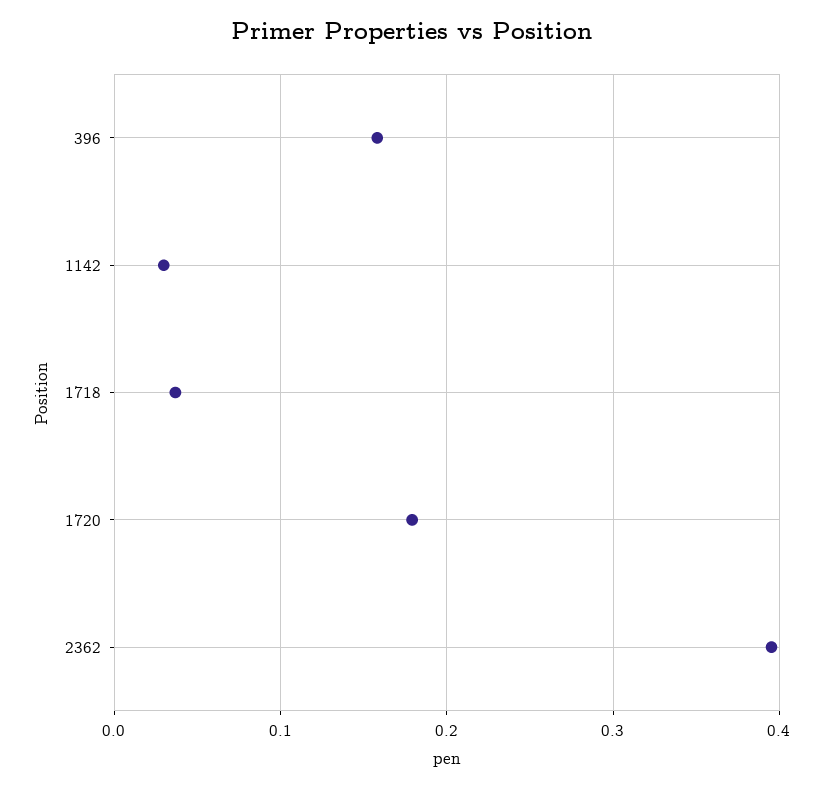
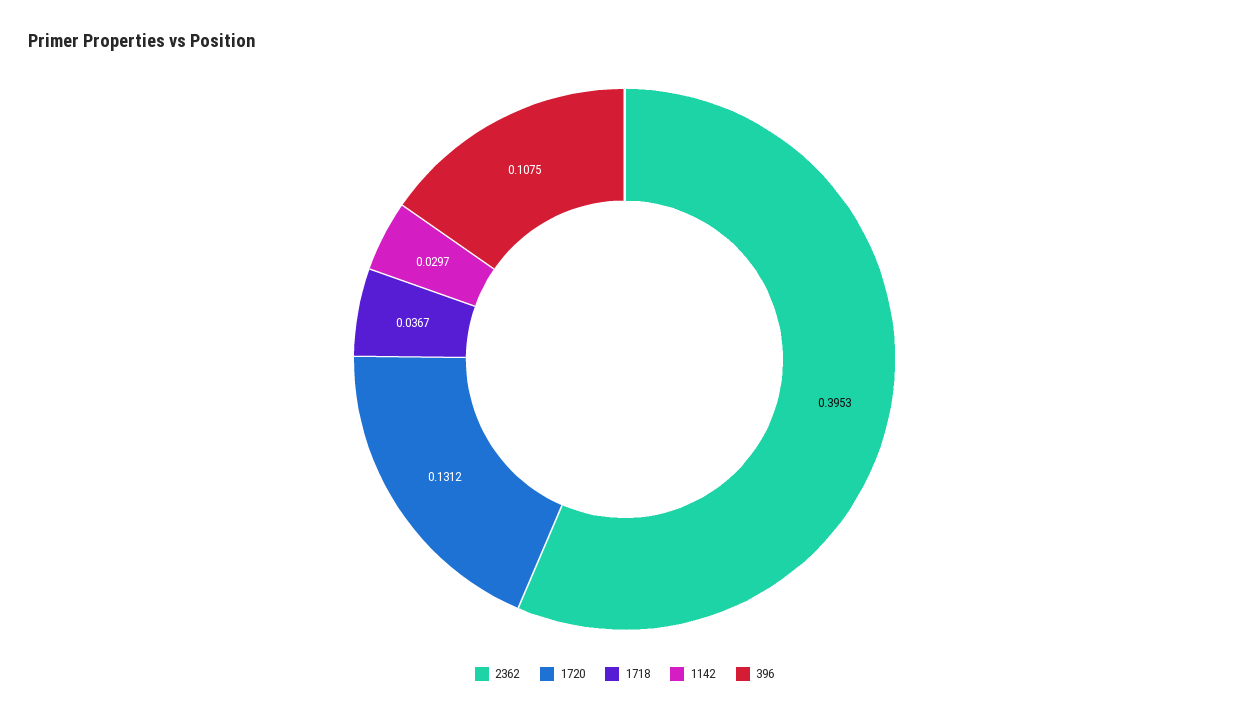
  {
-   "396": 0.16,
+   "396": 0.1075,
    "1142": 0.0297,
    "1718": 0.0367,
-   "1720": 0.18,
+   "1720": 0.1312,
    "2362": 0.3953
  }

